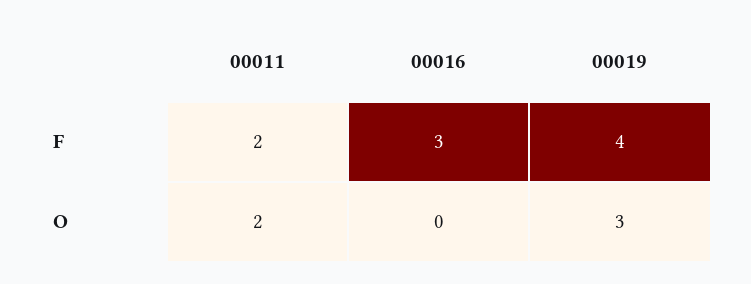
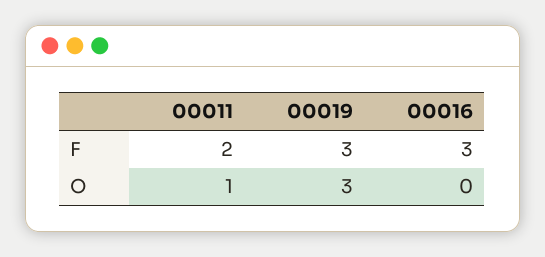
  {
    "00011": {
      "F": 2,
-     "O": 2
+     "O": 1
    },
    "00016": {
      "F": 3,
      "O": 0
    },
    "00019": {
-     "F": 4,
+     "F": 3,
      "O": 3
    }
  }

